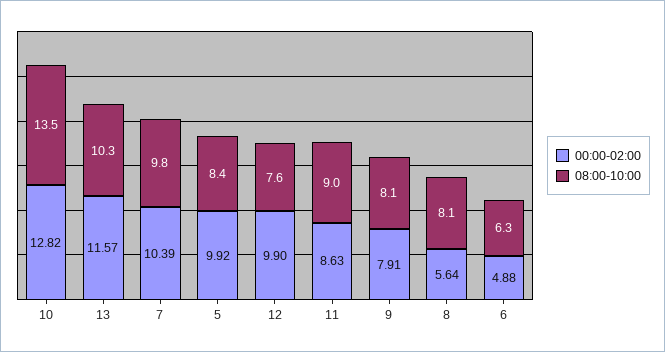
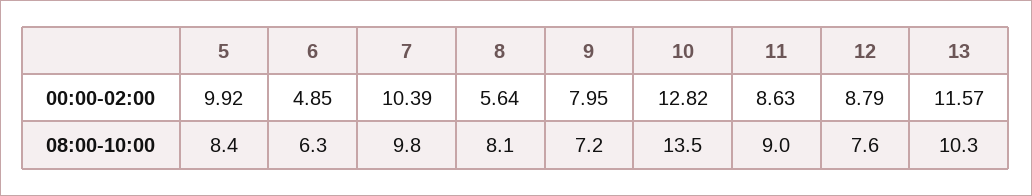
  {
    "00:00-02:00": {
      "10": 12.82,
      "13": 11.57,
      "7": 10.39,
      "5": 9.92,
-     "12": 9.9,
+     "12": 8.79,
      "11": 8.63,
-     "9": 7.91,
+     "9": 7.95,
      "8": 5.64,
-     "6": 4.88
+     "6": 4.85
    },
    "08:00-10:00": {
      "10": 13.5,
      "13": 10.3,
      "7": 9.8,
      "5": 8.4,
      "12": 7.6,
      "11": 9,
-     "9": 8.1,
+     "9": 7.2,
      "8": 8.1,
      "6": 6.3
    }
  }

